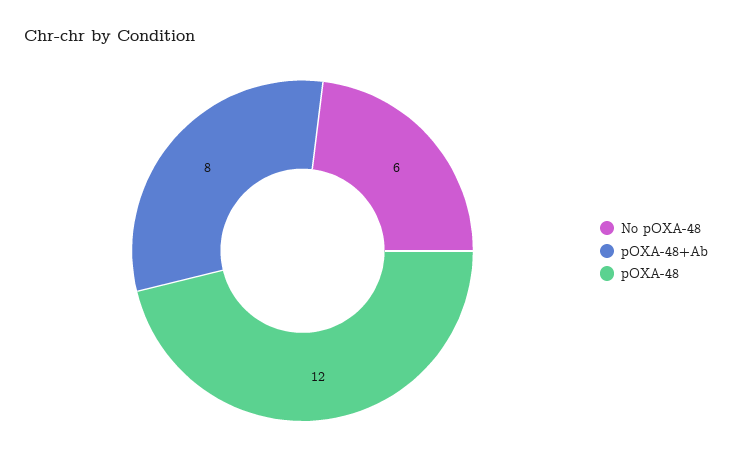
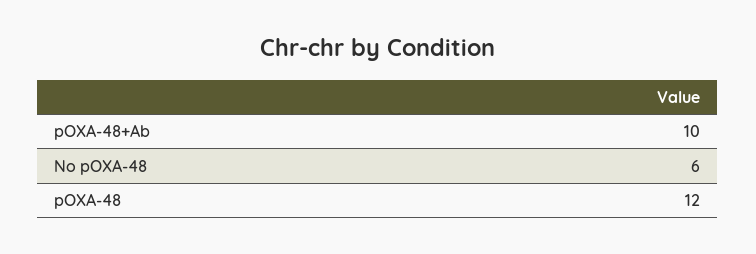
  {
    "No pOXA-48": 6,
-   "pOXA-48+Ab": 8,
+   "pOXA-48+Ab": 10,
    "pOXA-48": 12
  }

